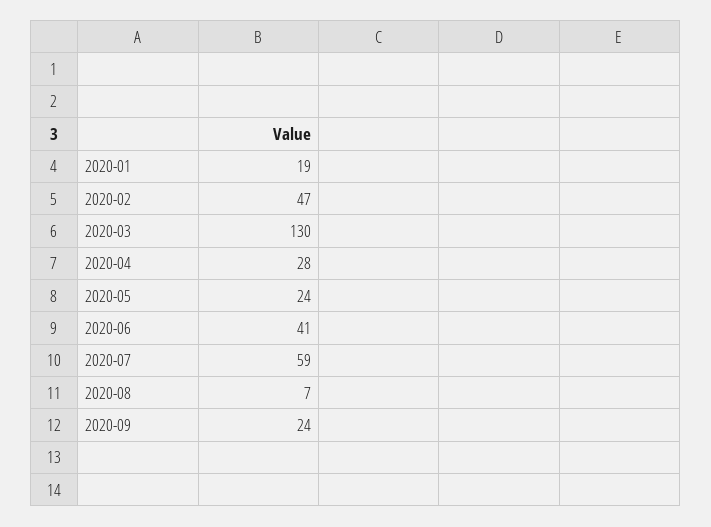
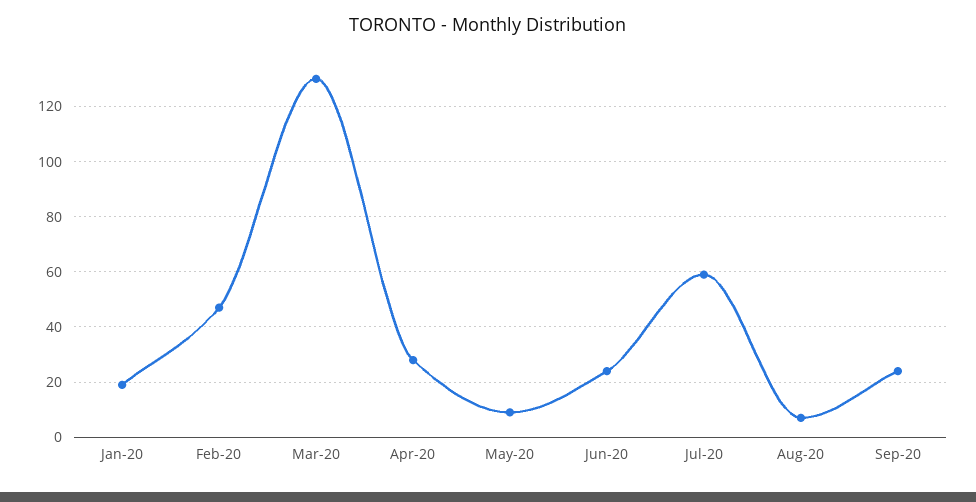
  {
    "2020-01": 19,
    "2020-02": 47,
    "2020-03": 130,
    "2020-04": 28,
-   "2020-05": 24,
+   "2020-05": 10,
-   "2020-06": 41,
+   "2020-06": 25,
    "2020-07": 59,
    "2020-08": 7,
    "2020-09": 24
  }

